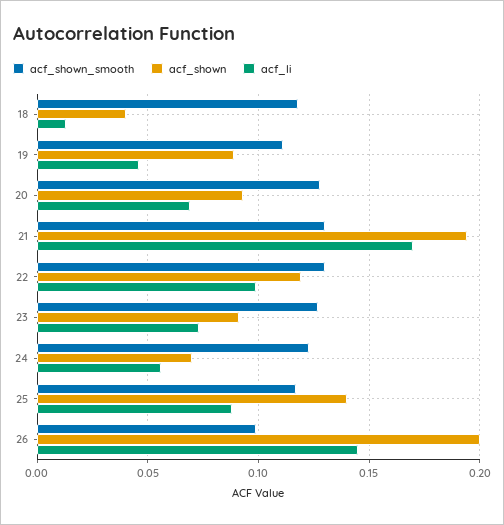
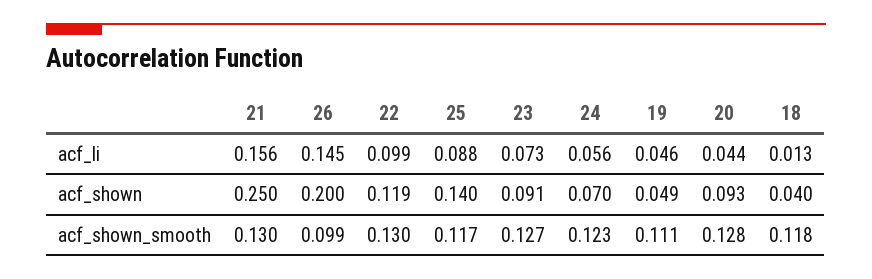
  {
    "acf_shown_smooth": {
      "18": 0.118,
      "19": 0.111,
      "20": 0.128,
      "21": 0.13,
      "22": 0.13,
      "23": 0.127,
      "24": 0.123,
      "25": 0.117,
      "26": 0.099
    },
    "acf_shown": {
      "18": 0.04,
-     "19": 0.09,
+     "19": 0.049,
      "20": 0.093,
-     "21": 0.195,
+     "21": 0.25,
      "22": 0.119,
      "23": 0.091,
      "24": 0.07,
      "25": 0.14,
      "26": 0.2
    },
    "acf_li": {
      "18": 0.013,
      "19": 0.046,
-     "20": 0.07,
+     "20": 0.044,
-     "21": 0.17,
+     "21": 0.156,
      "22": 0.099,
      "23": 0.073,
      "24": 0.056,
      "25": 0.088,
      "26": 0.145
    }
  }

